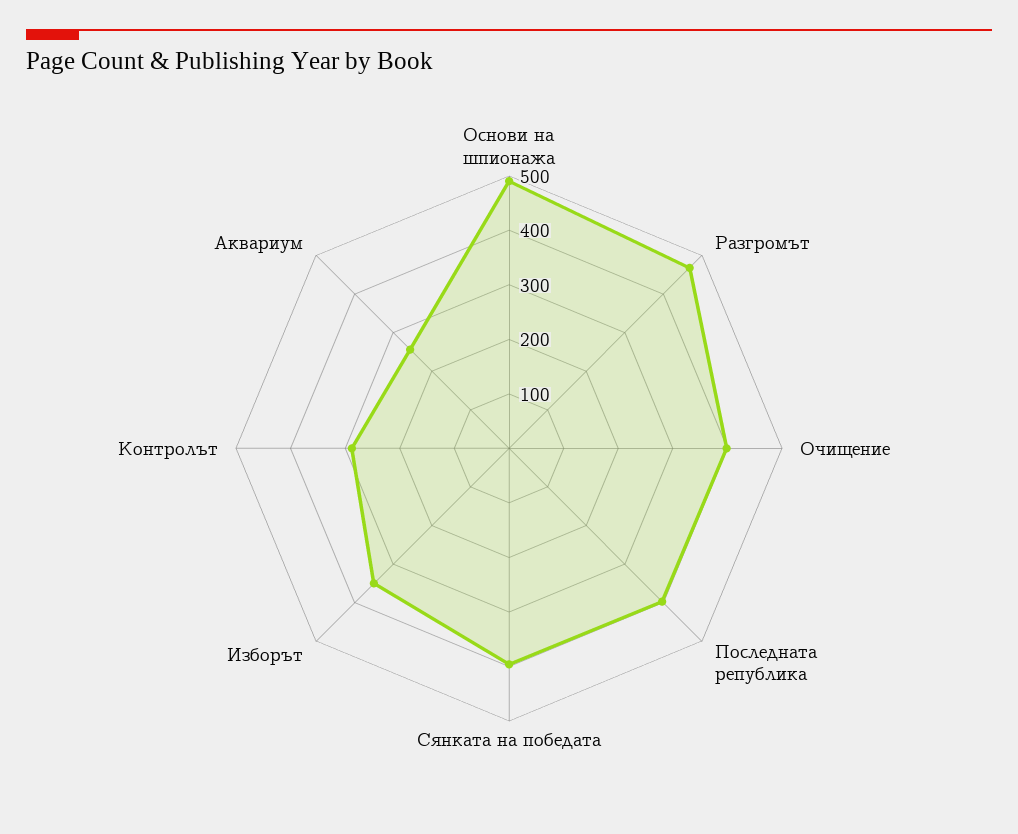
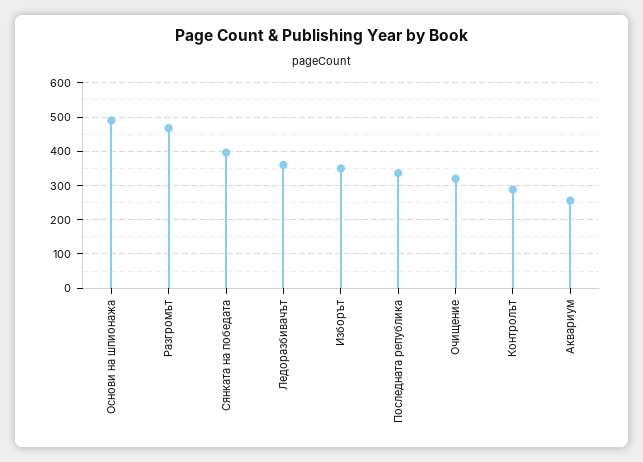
  {
    "Основи на шпионажа": 500,
    "Разгромът": 460,
-   "Очищение": 400,
+   "Очищение": 320,
-   "Последната република": 400,
+   "Последната република": 340,
    "Сянката на победата": 400,
    "Изборът": 360,
    "Контролът": 280,
-   "Аквариум": 260
+   "Аквариум": 260,
+   "Ледоразбивачът": 360
  }

